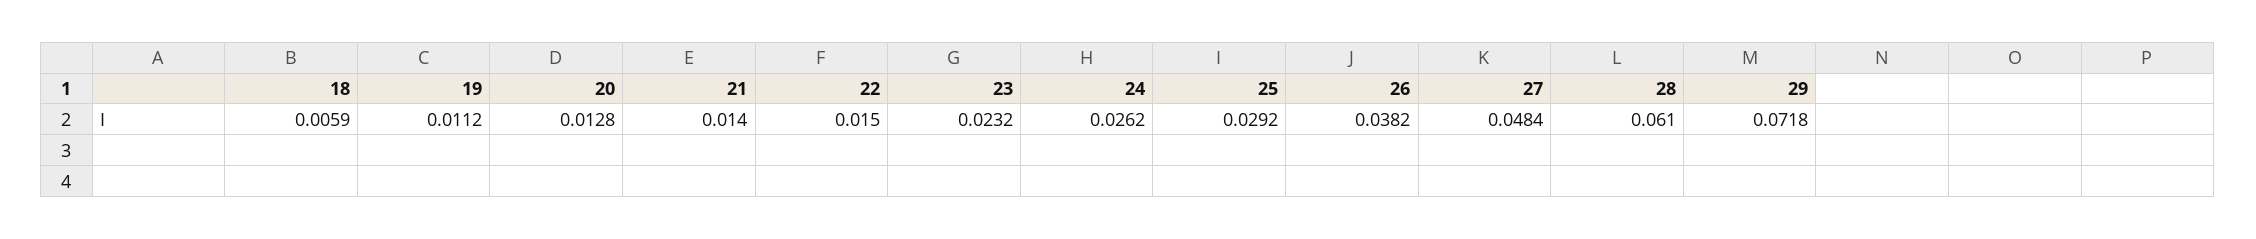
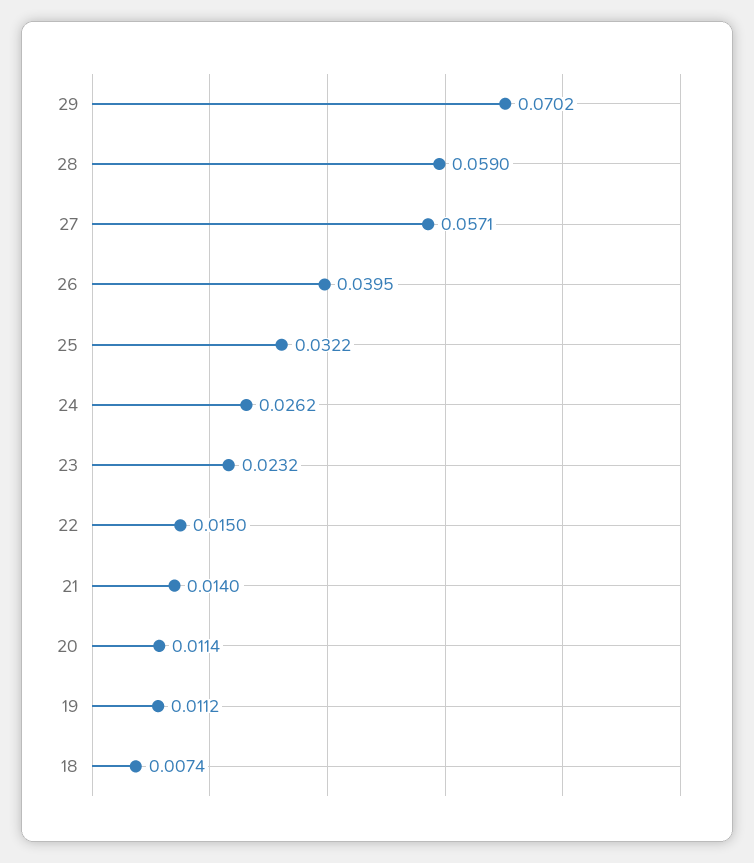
  {
-   "18": 0.0059,
+   "18": 0.0074,
    "19": 0.0112,
-   "20": 0.0128,
+   "20": 0.0114,
    "21": 0.014,
    "22": 0.015,
    "23": 0.0232,
    "24": 0.0262,
-   "25": 0.0292,
+   "25": 0.0322,
-   "26": 0.0382,
+   "26": 0.0395,
-   "27": 0.0484,
+   "27": 0.0571,
-   "28": 0.061,
+   "28": 0.059,
-   "29": 0.0718
+   "29": 0.0702
  }

